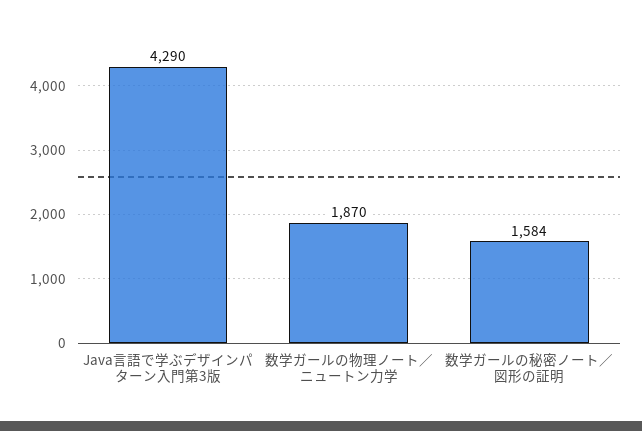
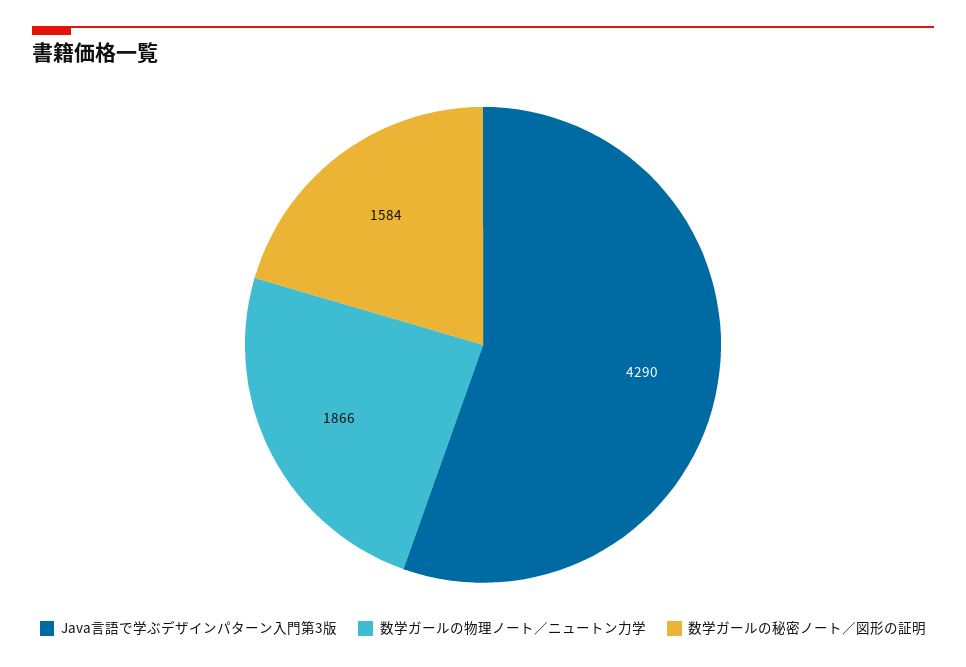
  {
    "Java言語で学ぶデザインパターン入門第3版": 4290,
-   "数学ガールの物理ノート／ニュートン力学": 1870,
+   "数学ガールの物理ノート／ニュートン力学": 1866,
    "数学ガールの秘密ノート／図形の証明": 1584
  }

